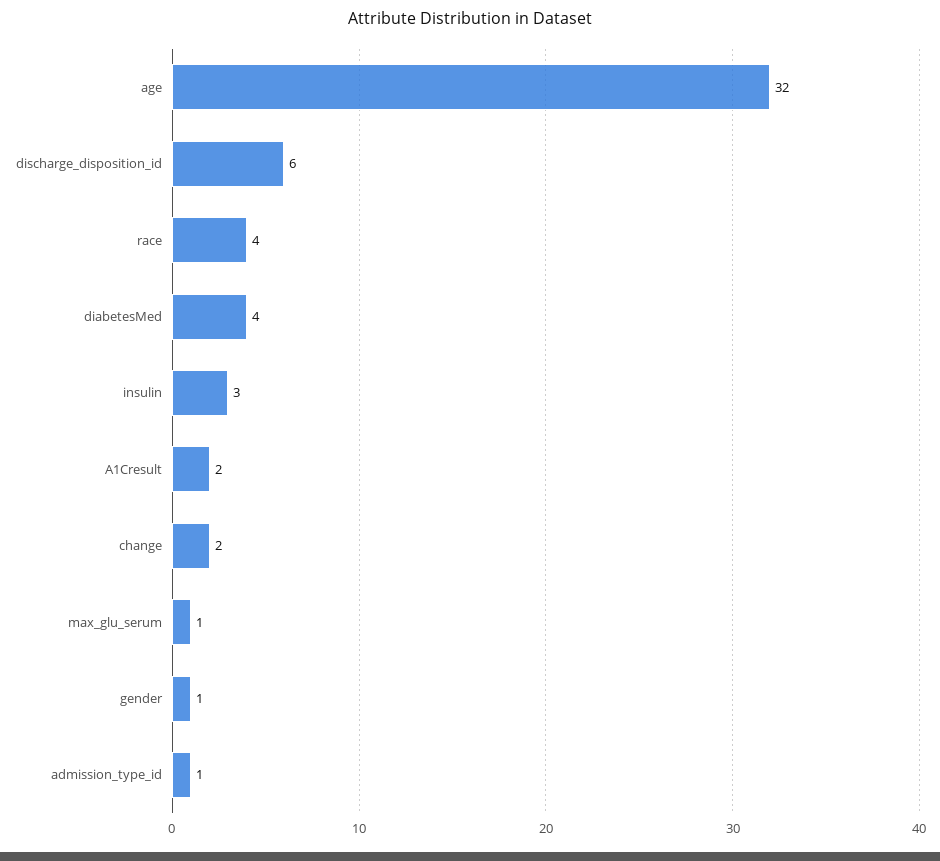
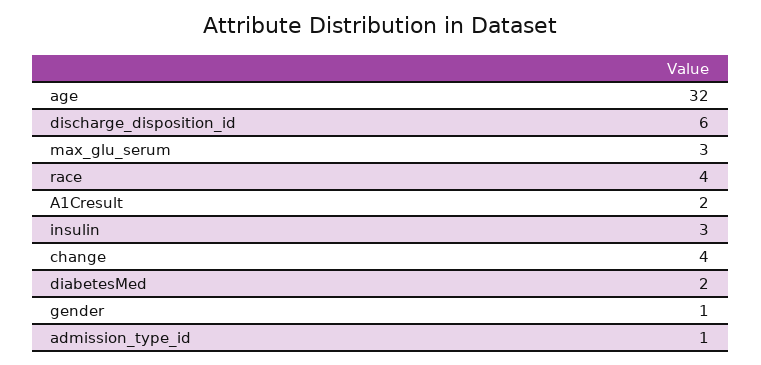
  {
    "age": 32,
    "discharge_disposition_id": 6,
    "race": 4,
-   "diabetesMed": 4,
+   "diabetesMed": 2,
    "insulin": 3,
    "A1Cresult": 2,
-   "change": 2,
+   "change": 4,
-   "max_glu_serum": 1,
+   "max_glu_serum": 3,
    "gender": 1,
    "admission_type_id": 1
  }

